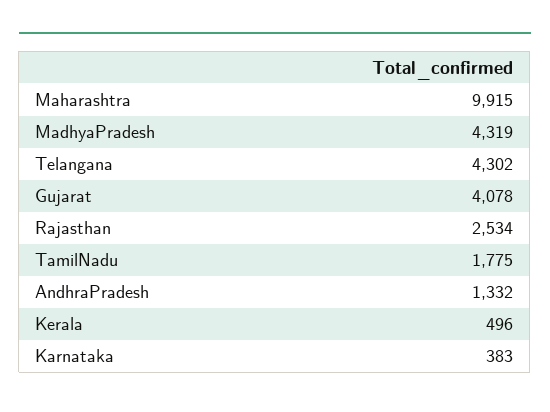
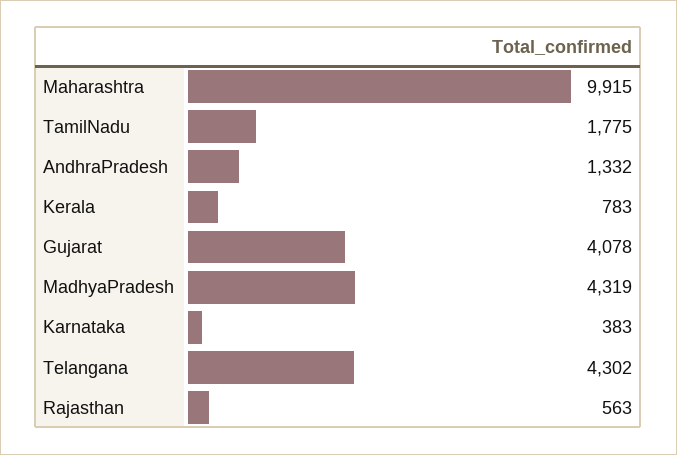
  {
    "Maharashtra": 9915,
    "MadhyaPradesh": 4319,
    "Telangana": 4302,
    "Gujarat": 4078,
-   "Rajasthan": 2534,
+   "Rajasthan": 563,
    "TamilNadu": 1775,
    "AndhraPradesh": 1332,
-   "Kerala": 496,
+   "Kerala": 783,
    "Karnataka": 383
  }

